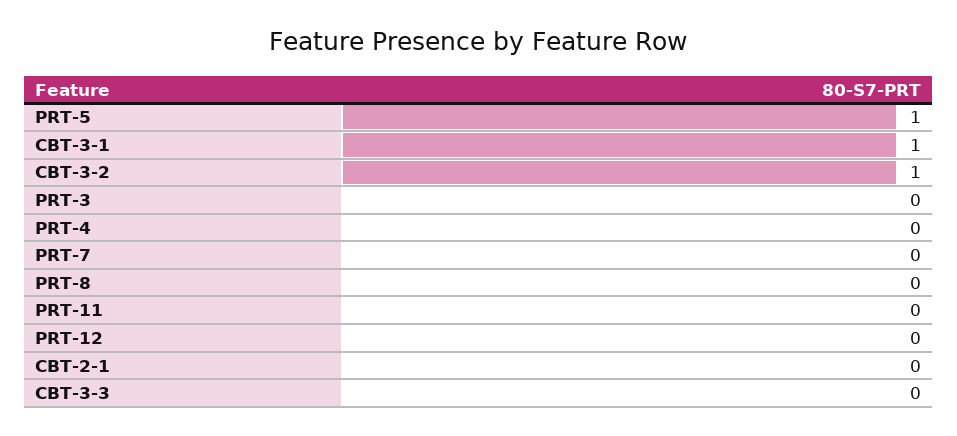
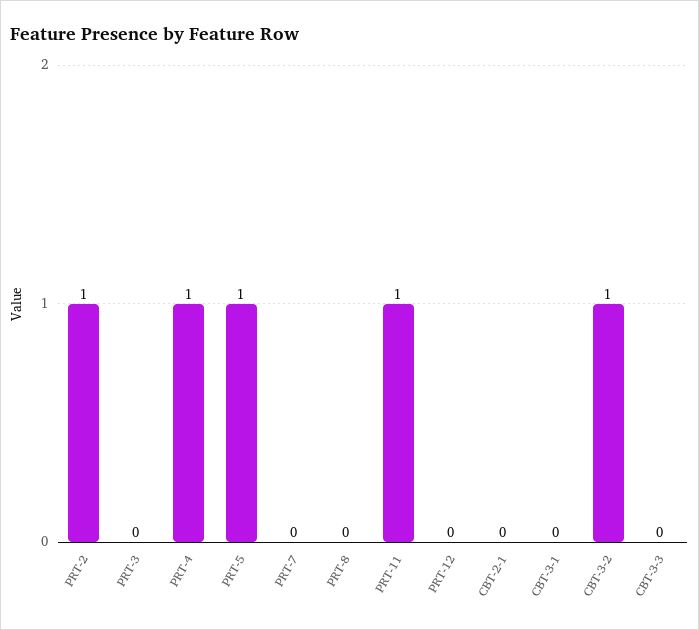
  {
    "PRT-5": 1,
-   "CBT-3-1": 1,
+   "CBT-3-1": 0,
    "CBT-3-2": 1,
    "PRT-3": 0,
-   "PRT-4": 0,
+   "PRT-4": 1,
    "PRT-7": 0,
    "PRT-8": 0,
-   "PRT-11": 0,
+   "PRT-11": 1,
    "PRT-12": 0,
    "CBT-2-1": 0,
-   "CBT-3-3": 0
+   "CBT-3-3": 0,
+   "PRT-2": 1
  }

